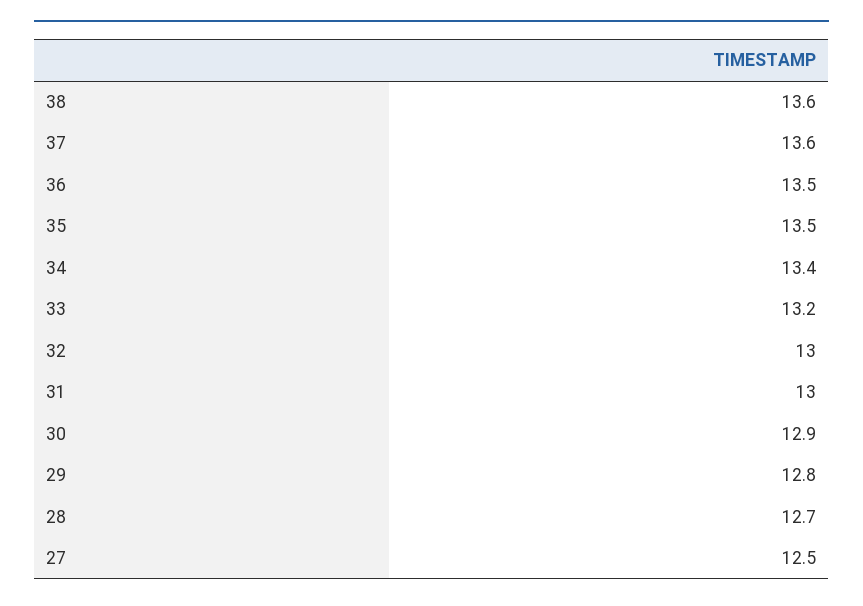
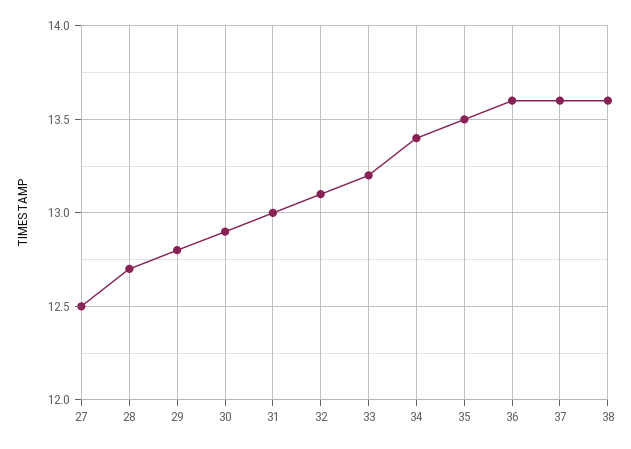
  {
    "38": 13.6,
    "37": 13.6,
-   "36": 13.5,
+   "36": 13.6,
    "35": 13.5,
    "34": 13.4,
    "33": 13.2,
-   "32": 13,
+   "32": 13.1,
    "31": 13,
    "30": 12.9,
    "29": 12.8,
    "28": 12.7,
    "27": 12.5
  }

